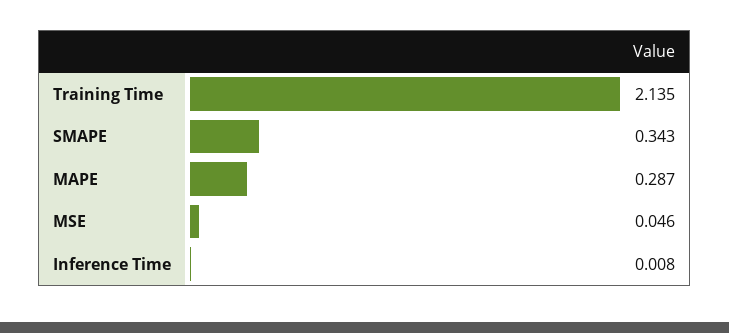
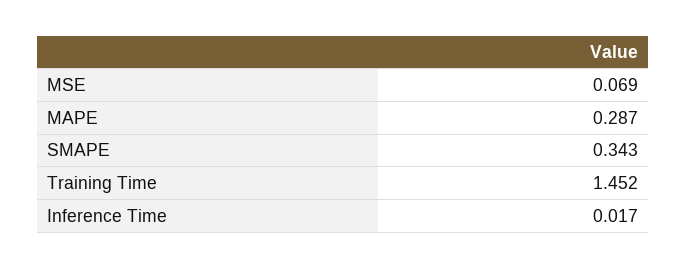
  {
-   "Training Time": 2.135,
+   "Training Time": 1.452,
    "SMAPE": 0.343,
    "MAPE": 0.287,
-   "MSE": 0.046,
+   "MSE": 0.069,
-   "Inference Time": 0.008
+   "Inference Time": 0.017
  }

